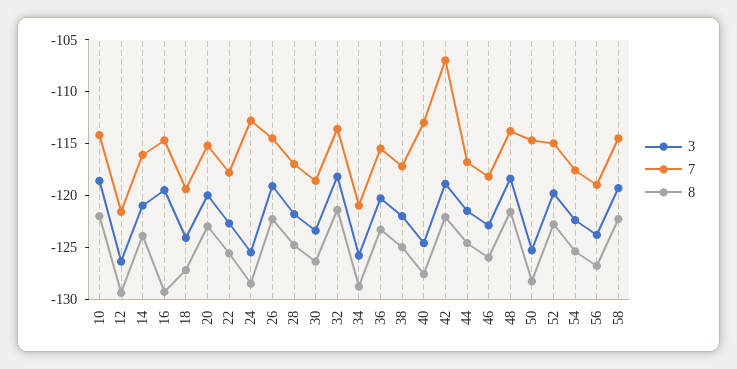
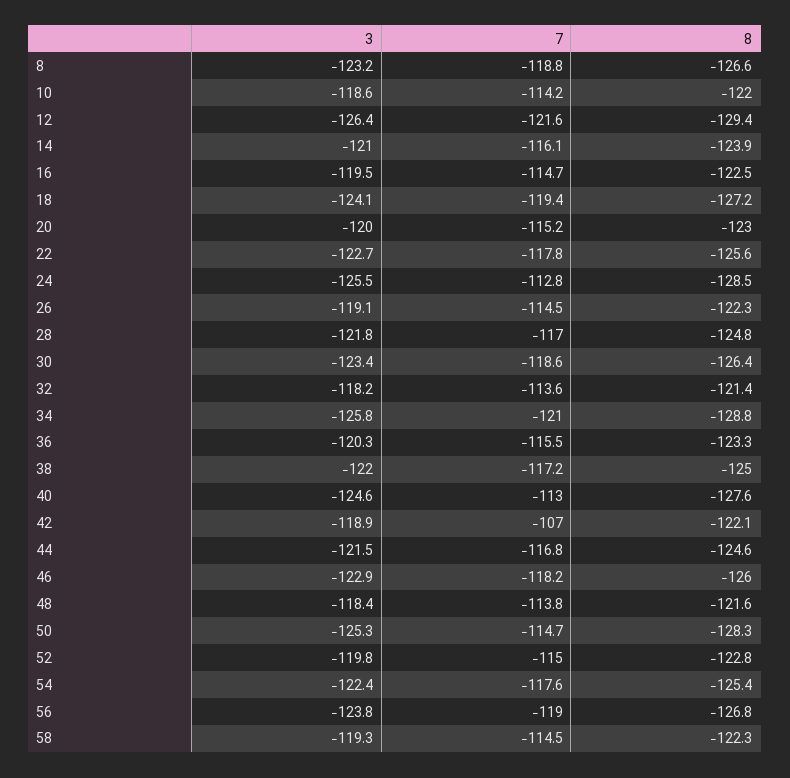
  {
    "3": {
      "10": -118.6,
      "12": -126.4,
      "14": -121,
      "16": -119.5,
      "18": -124.1,
      "20": -120,
      "22": -122.7,
      "24": -125.5,
      "26": -119.1,
      "28": -121.8,
      "30": -123.4,
      "32": -118.2,
      "34": -125.8,
      "36": -120.3,
      "38": -122,
      "40": -124.6,
      "42": -118.9,
      "44": -121.5,
      "46": -122.9,
      "48": -118.4,
      "50": -125.3,
      "52": -119.8,
      "54": -122.4,
      "56": -123.8,
-     "58": -119.3
+     "58": -119.3,
+     "8": -123.2
    },
    "7": {
      "10": -114.2,
      "12": -121.6,
      "14": -116.1,
      "16": -114.7,
      "18": -119.4,
      "20": -115.2,
      "22": -117.8,
      "24": -112.8,
      "26": -114.5,
      "28": -117,
      "30": -118.6,
      "32": -113.6,
      "34": -121,
      "36": -115.5,
      "38": -117.2,
      "40": -113,
      "42": -107,
      "44": -116.8,
      "46": -118.2,
      "48": -113.8,
      "50": -114.7,
      "52": -115,
      "54": -117.6,
      "56": -119,
-     "58": -114.5
+     "58": -114.5,
+     "8": -118.8
    },
    "8": {
      "10": -122,
      "12": -129.4,
      "14": -123.9,
-     "16": -129,
+     "16": -122.5,
      "18": -127.2,
      "20": -123,
      "22": -125.6,
      "24": -128.5,
      "26": -122.3,
      "28": -124.8,
      "30": -126.4,
      "32": -121.4,
      "34": -128.8,
      "36": -123.3,
      "38": -125,
      "40": -127.6,
      "42": -122.1,
      "44": -124.6,
      "46": -126,
      "48": -121.6,
      "50": -128.3,
      "52": -122.8,
      "54": -125.4,
      "56": -126.8,
-     "58": -122.3
+     "58": -122.3,
+     "8": -126.6
    }
  }

